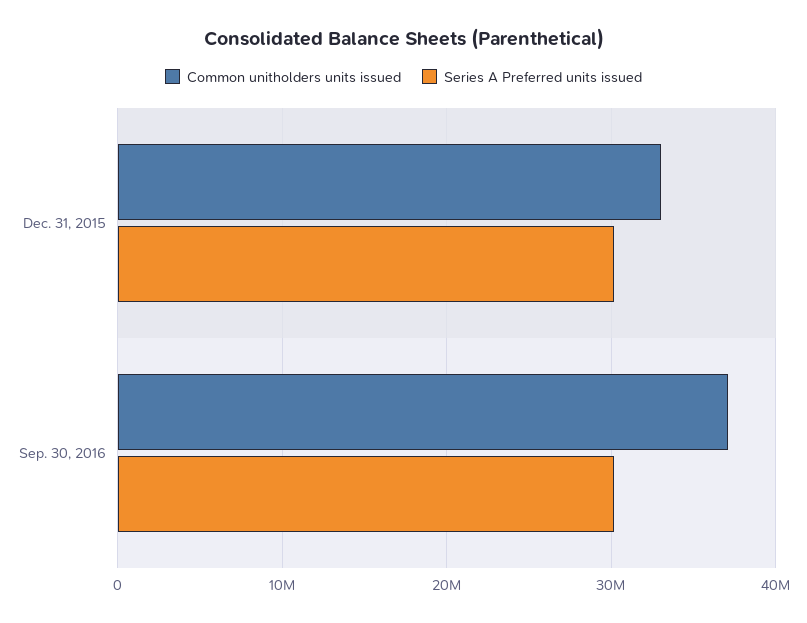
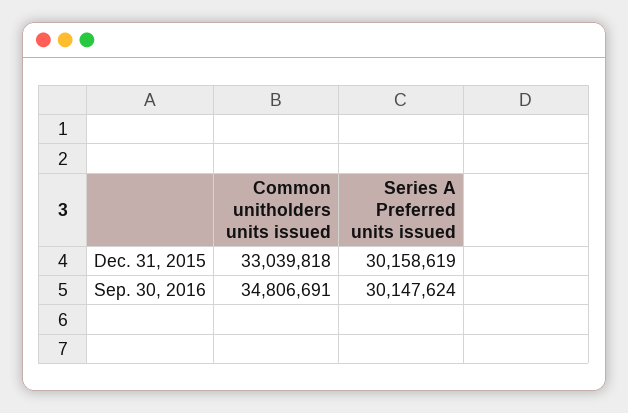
  {
    "Common unitholders units issued": {
      "Dec. 31, 2015": 33039818,
-     "Sep. 30, 2016": 37000000
+     "Sep. 30, 2016": 34806691
    },
    "Series A Preferred units issued": {
      "Dec. 31, 2015": 30158619,
      "Sep. 30, 2016": 30147624
    }
  }

